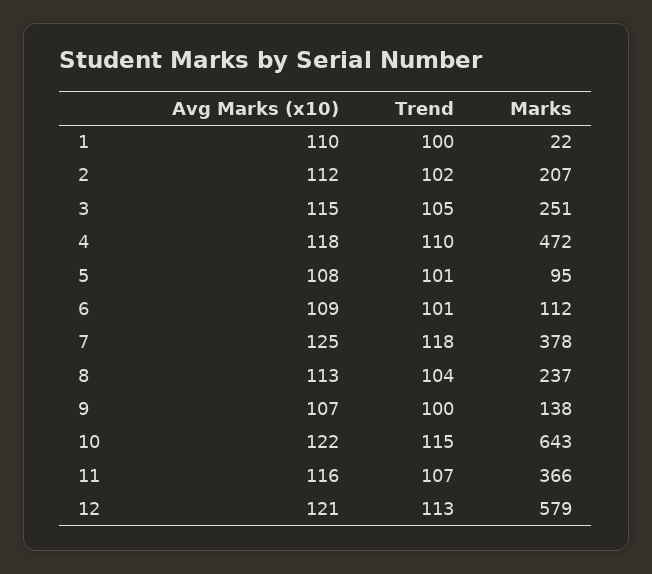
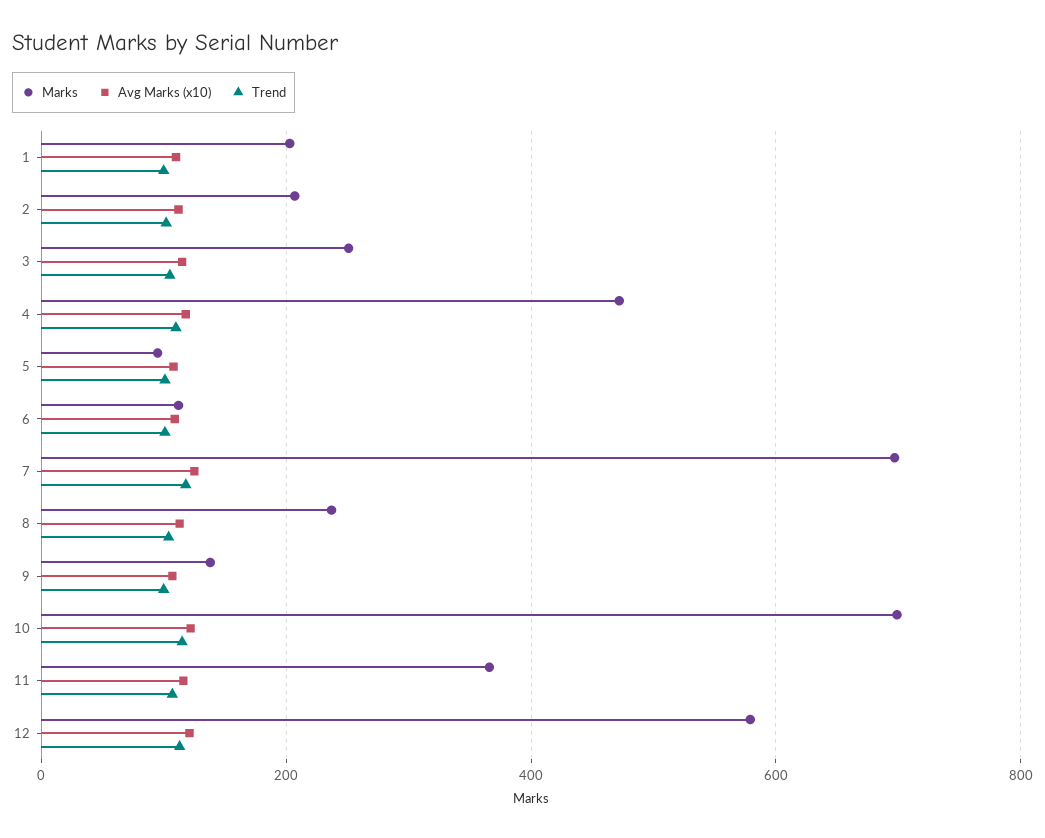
  {
    "Avg Marks (x10)": {
      "1": 110,
      "2": 112,
      "3": 115,
      "4": 118,
      "5": 108,
      "6": 109,
      "7": 125,
      "8": 113,
      "9": 107,
      "10": 122,
      "11": 116,
      "12": 121
    },
    "Trend": {
      "1": 100,
      "2": 102,
      "3": 105,
      "4": 110,
      "5": 101,
      "6": 101,
      "7": 118,
      "8": 104,
      "9": 100,
      "10": 115,
      "11": 107,
      "12": 113
    },
    "Marks": {
-     "1": 22,
+     "1": 200,
      "2": 207,
      "3": 251,
      "4": 472,
      "5": 95,
      "6": 112,
-     "7": 378,
+     "7": 700,
      "8": 237,
      "9": 138,
-     "10": 643,
+     "10": 700,
      "11": 366,
      "12": 579
    }
  }

